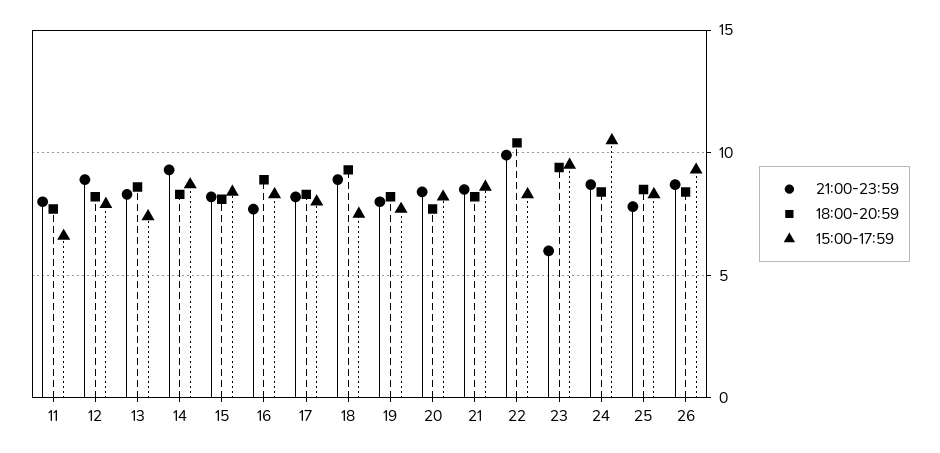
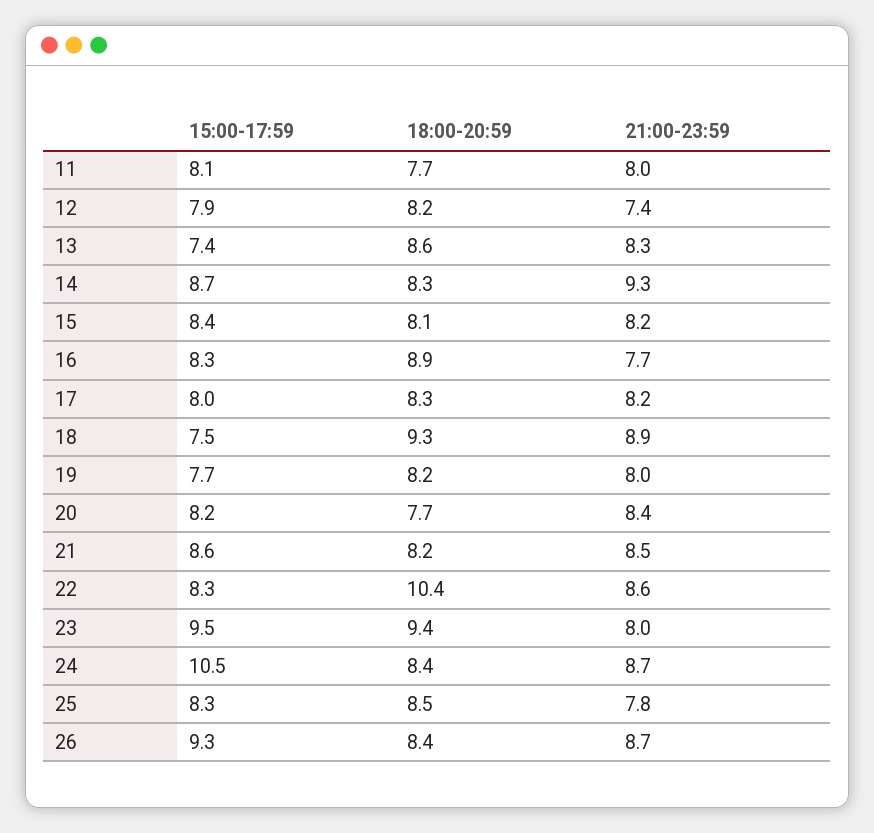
  {
    "21:00-23:59": {
      "11": 8,
-     "12": 9,
+     "12": 7.4,
      "13": 8.3,
      "14": 9.3,
      "15": 8.2,
      "16": 7.7,
      "17": 8.2,
      "18": 8.9,
      "19": 8,
      "20": 8.4,
      "21": 8.5,
-     "22": 10,
+     "22": 8.6,
-     "23": 6,
+     "23": 8,
      "24": 8.7,
      "25": 7.8,
      "26": 8.7
    },
    "18:00-20:59": {
      "11": 7.7,
      "12": 8.2,
      "13": 8.6,
      "14": 8.3,
      "15": 8.1,
      "16": 8.9,
      "17": 8.3,
      "18": 9.3,
      "19": 8.2,
      "20": 7.7,
      "21": 8.2,
      "22": 10.4,
      "23": 9.4,
      "24": 8.4,
      "25": 8.5,
      "26": 8.4
    },
    "15:00-17:59": {
-     "11": 6.5,
+     "11": 8.1,
      "12": 7.9,
      "13": 7.4,
      "14": 8.7,
      "15": 8.4,
      "16": 8.3,
      "17": 8,
      "18": 7.5,
      "19": 7.7,
      "20": 8.2,
      "21": 8.6,
      "22": 8.3,
      "23": 9.5,
      "24": 10.5,
      "25": 8.3,
      "26": 9.3
    }
  }

